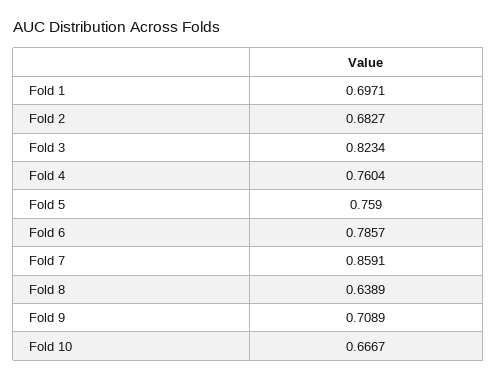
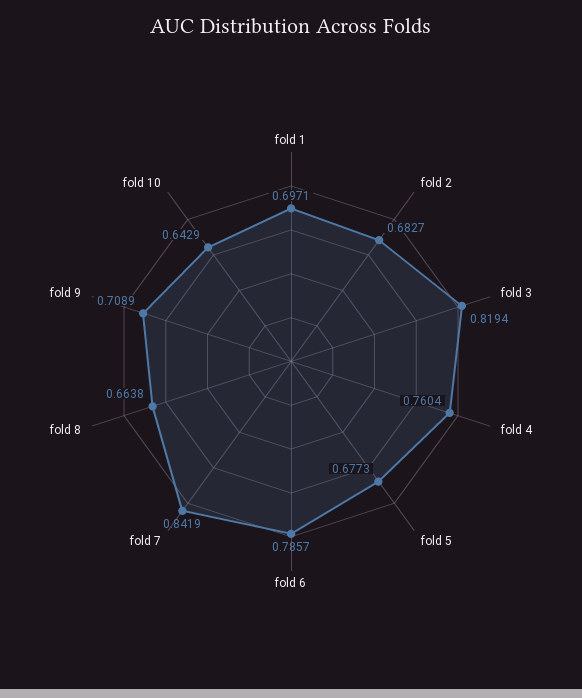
  {
    "Fold 1": 0.6971,
    "Fold 2": 0.6827,
-   "Fold 3": 0.8234,
+   "Fold 3": 0.8194,
    "Fold 4": 0.7604,
-   "Fold 5": 0.759,
+   "Fold 5": 0.6773,
    "Fold 6": 0.7857,
-   "Fold 7": 0.8591,
+   "Fold 7": 0.8419,
-   "Fold 8": 0.6389,
+   "Fold 8": 0.6638,
    "Fold 9": 0.7089,
-   "Fold 10": 0.6667
+   "Fold 10": 0.6429
  }

